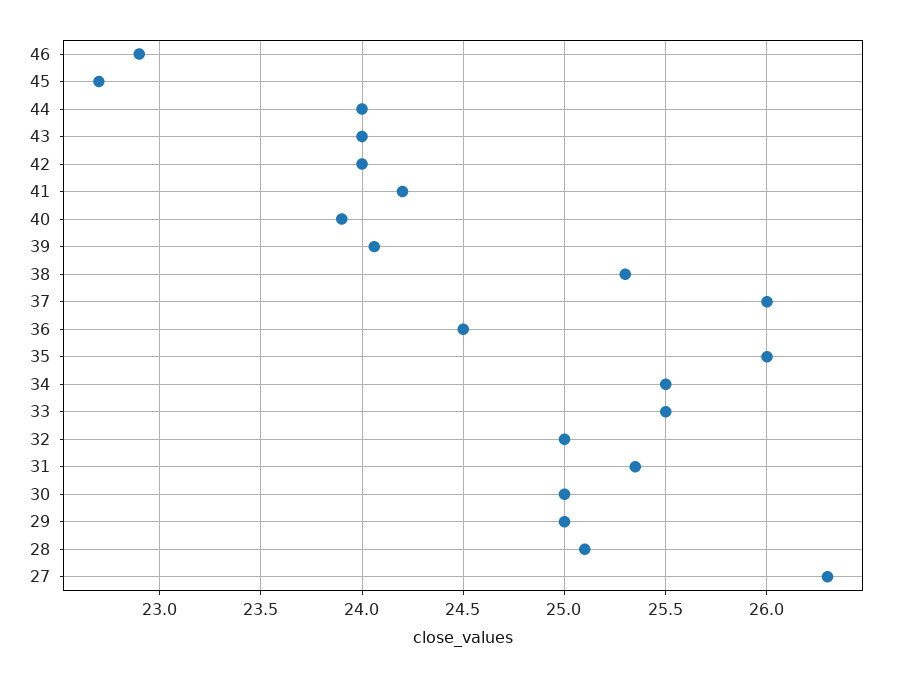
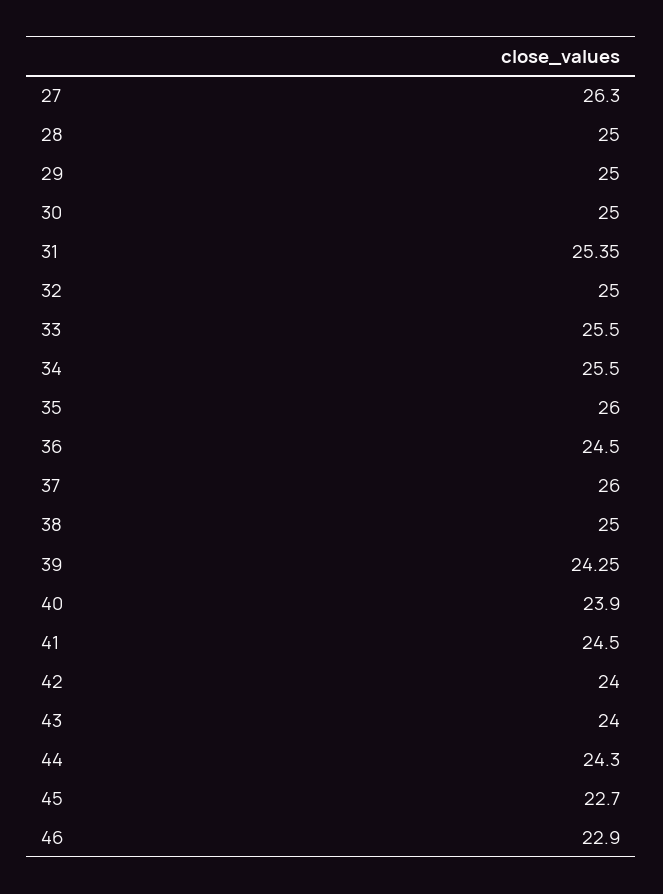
  {
    "46": 22.9,
    "45": 22.7,
-   "44": 24,
+   "44": 24.3,
    "43": 24,
    "42": 24,
-   "41": 24.2,
+   "41": 24.5,
    "40": 23.9,
-   "39": 24.05,
+   "39": 24.25,
-   "38": 25.3,
+   "38": 25,
    "37": 26,
    "36": 24.5,
    "35": 26,
    "34": 25.5,
    "33": 25.5,
    "32": 25,
    "31": 25.35,
    "30": 25,
    "29": 25,
-   "28": 25.1,
+   "28": 25,
    "27": 26.3
  }

